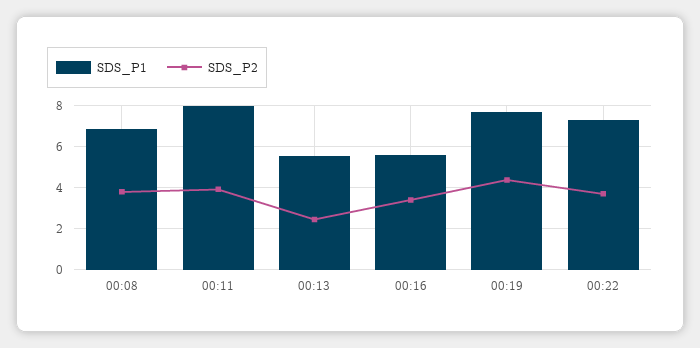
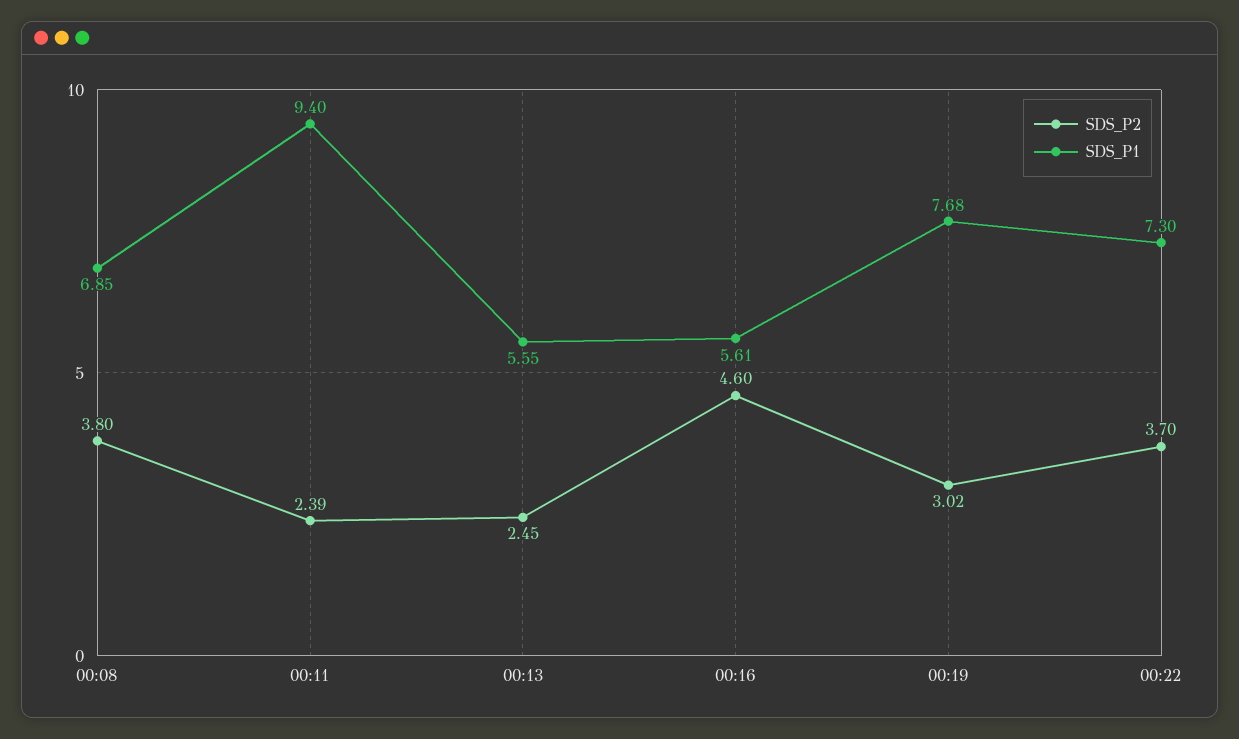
  {
    "SDS_P1": {
      "00:08": 6.85,
-     "00:11": 8,
+     "00:11": 9.4,
      "00:13": 5.55,
      "00:16": 5.61,
      "00:19": 7.68,
      "00:22": 7.3
    },
    "SDS_P2": {
      "00:08": 3.8,
-     "00:11": 4,
+     "00:11": 2.39,
      "00:13": 2.45,
-     "00:16": 3.5,
+     "00:16": 4.6,
-     "00:19": 4.5,
+     "00:19": 3.02,
      "00:22": 3.7
    }
  }

